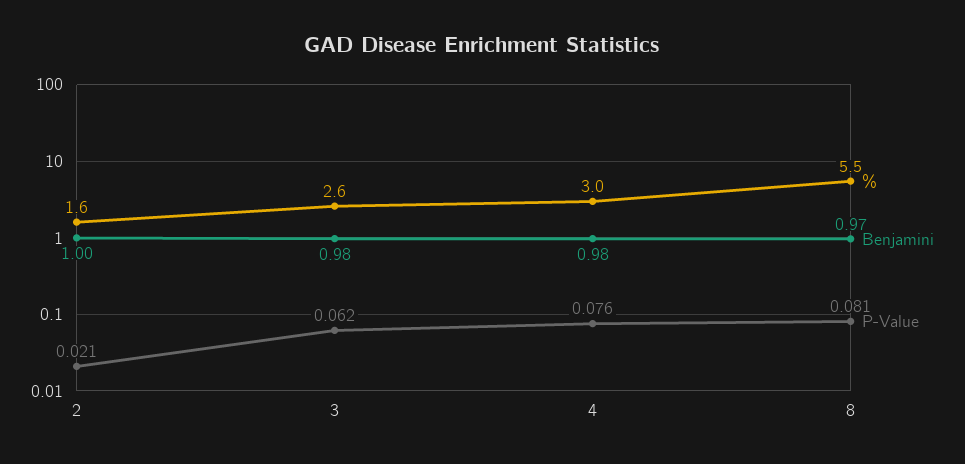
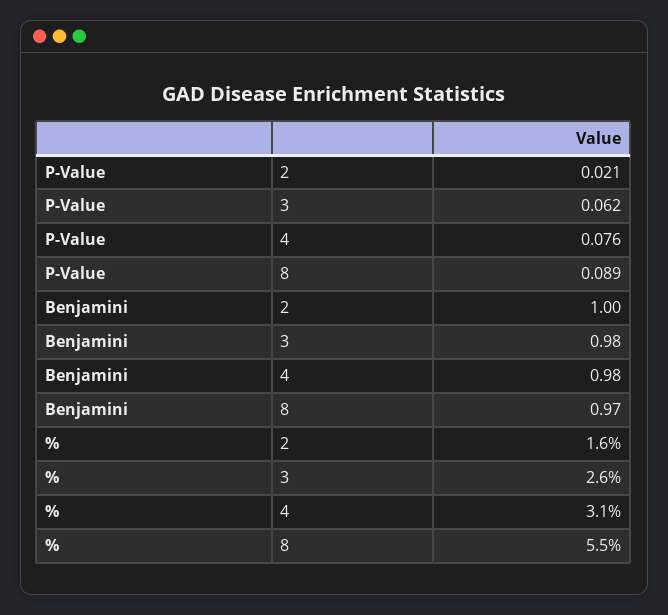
  {
    "%": {
      "2": 1.6,
      "3": 2.6,
-     "4": 3,
+     "4": 3.1,
      "8": 5.5
    },
    "Benjamini": {
      "2": 1,
      "3": 0.98,
      "4": 0.98,
      "8": 0.97
    },
    "P-Value": {
      "2": 0.021,
      "3": 0.062,
      "4": 0.076,
-     "8": 0.081
+     "8": 0.089
    }
  }

